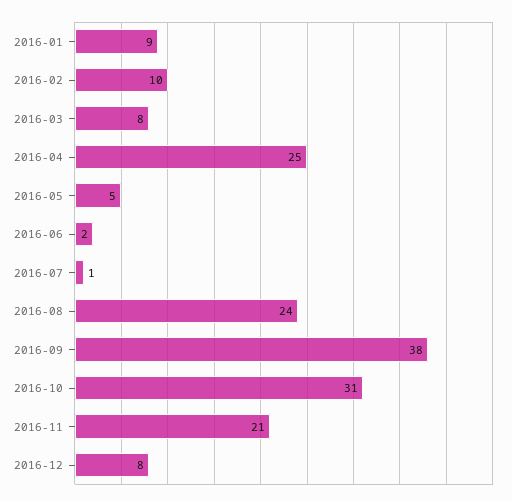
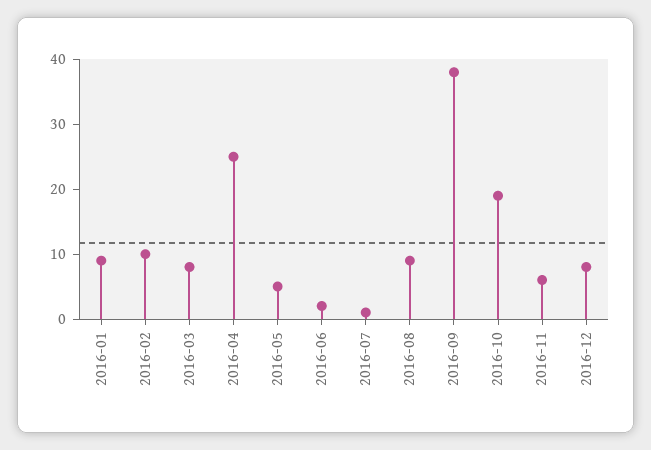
  {
    "2016-01": 9,
    "2016-02": 10,
    "2016-03": 8,
    "2016-04": 25,
    "2016-05": 5,
    "2016-06": 2,
    "2016-07": 1,
-   "2016-08": 24,
+   "2016-08": 10,
    "2016-09": 38,
-   "2016-10": 31,
+   "2016-10": 20,
-   "2016-11": 21,
+   "2016-11": 5,
    "2016-12": 8
  }

